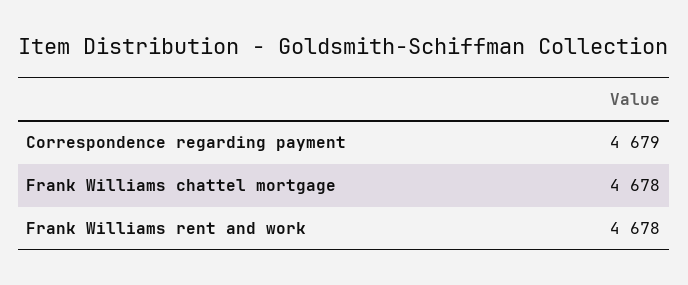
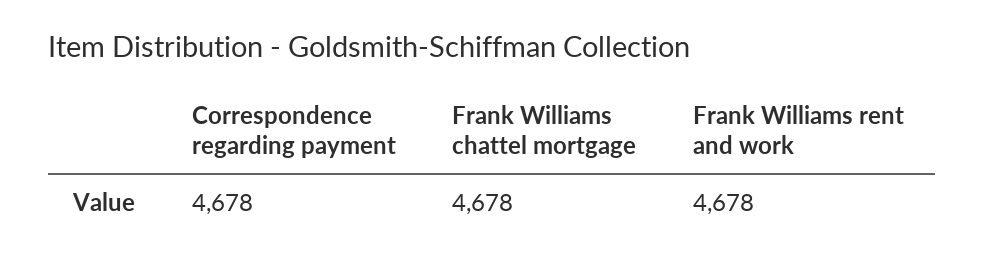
  {
-   "Correspondence regarding payment": 4679,
+   "Correspondence regarding payment": 4678,
    "Frank Williams chattel mortgage": 4678,
    "Frank Williams rent and work": 4678
  }

